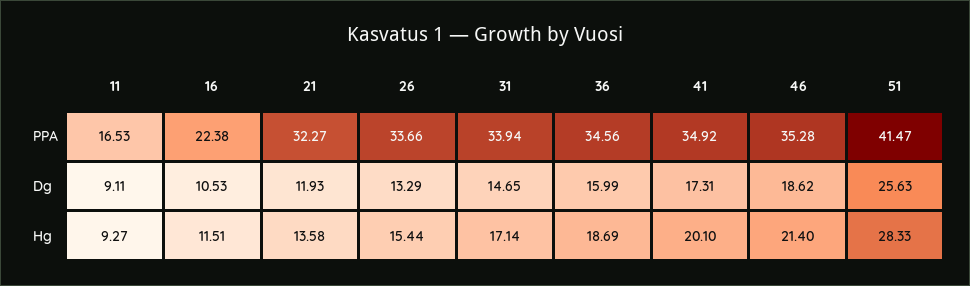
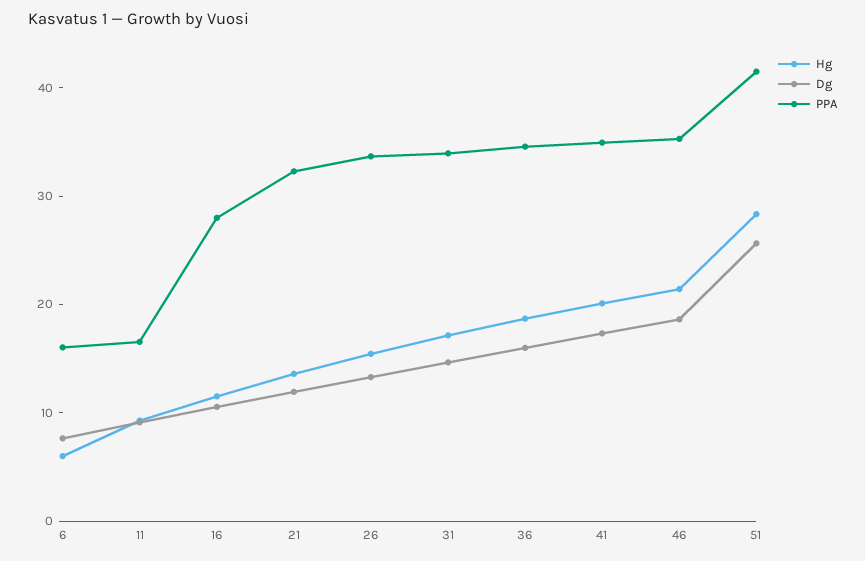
  {
    "PPA": {
      "11": 16.53,
-     "16": 22.38,
+     "16": 28,
      "21": 32.27,
      "26": 33.66,
      "31": 33.94,
      "36": 34.56,
      "41": 34.92,
      "46": 35.28,
-     "51": 41.47
+     "51": 41.47,
+     "6": 16
    },
    "Dg": {
      "11": 9.11,
      "16": 10.53,
      "21": 11.93,
      "26": 13.29,
      "31": 14.65,
      "36": 15.99,
      "41": 17.31,
      "46": 18.62,
-     "51": 25.63
+     "51": 25.63,
+     "6": 8
    },
    "Hg": {
      "11": 9.27,
      "16": 11.51,
      "21": 13.58,
      "26": 15.44,
      "31": 17.14,
      "36": 18.69,
      "41": 20.1,
      "46": 21.4,
-     "51": 28.33
+     "51": 28.33,
+     "6": 6
    }
  }

